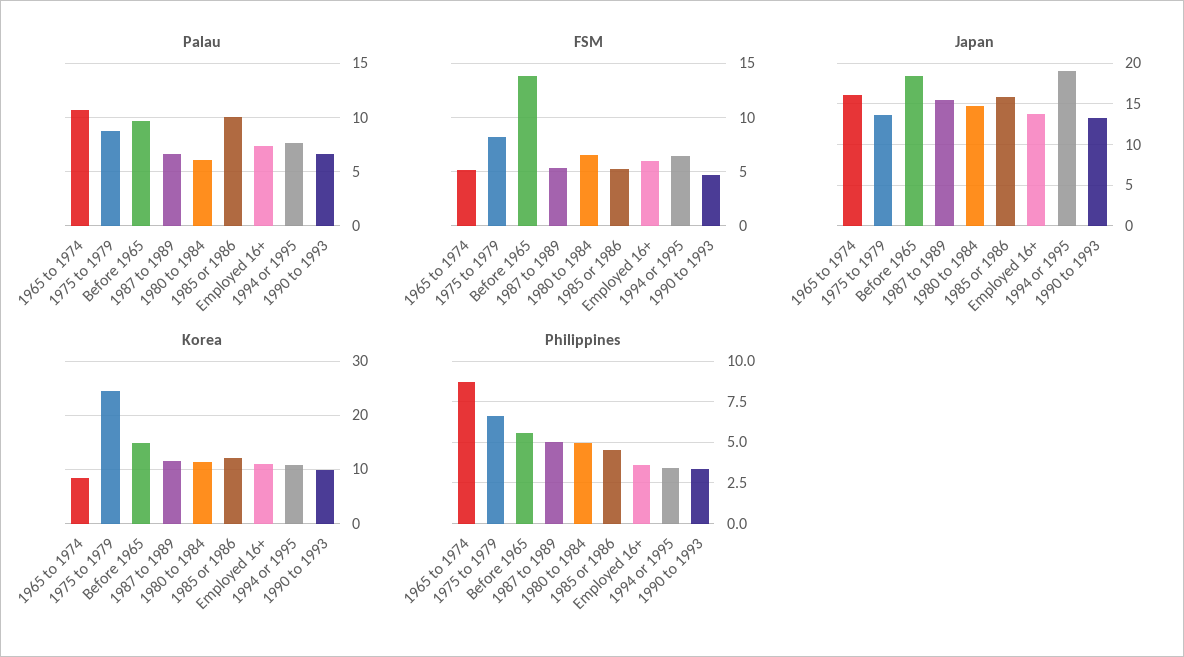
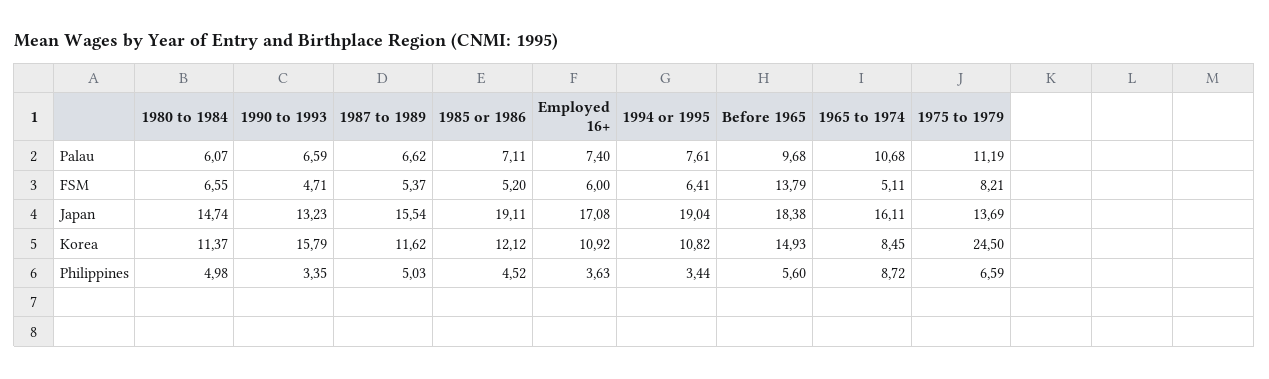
  {
    "Palau": {
      "1965 to 1974": 10.68,
-     "1975 to 1979": 9,
+     "1975 to 1979": 11.19,
      "Before 1965": 9.68,
      "1987 to 1989": 6.62,
      "1980 to 1984": 6.07,
-     "1985 or 1986": 10,
+     "1985 or 1986": 7.11,
      "Employed 16+": 7.4,
      "1994 or 1995": 7.61,
      "1990 to 1993": 6.59
    },
    "FSM": {
      "1965 to 1974": 5.11,
      "1975 to 1979": 8.21,
      "Before 1965": 13.79,
      "1987 to 1989": 5.37,
      "1980 to 1984": 6.55,
      "1985 or 1986": 5.2,
      "Employed 16+": 6,
      "1994 or 1995": 6.41,
      "1990 to 1993": 4.71
    },
    "Japan": {
      "1965 to 1974": 16.11,
      "1975 to 1979": 13.69,
      "Before 1965": 18.38,
      "1987 to 1989": 15.54,
      "1980 to 1984": 14.74,
-     "1985 or 1986": 16,
+     "1985 or 1986": 19.11,
-     "Employed 16+": 14,
+     "Employed 16+": 17.08,
      "1994 or 1995": 19.04,
      "1990 to 1993": 13.23
    },
    "Korea": {
      "1965 to 1974": 8.45,
      "1975 to 1979": 24.5,
      "Before 1965": 14.93,
      "1987 to 1989": 11.62,
      "1980 to 1984": 11.37,
      "1985 or 1986": 12.12,
      "Employed 16+": 10.92,
      "1994 or 1995": 10.82,
-     "1990 to 1993": 10
+     "1990 to 1993": 15.79
    },
    "Philippines": {
      "1965 to 1974": 8.72,
      "1975 to 1979": 6.59,
      "Before 1965": 5.6,
      "1987 to 1989": 5.03,
      "1980 to 1984": 4.98,
      "1985 or 1986": 4.52,
      "Employed 16+": 3.63,
      "1994 or 1995": 3.44,
      "1990 to 1993": 3.35
    }
  }

